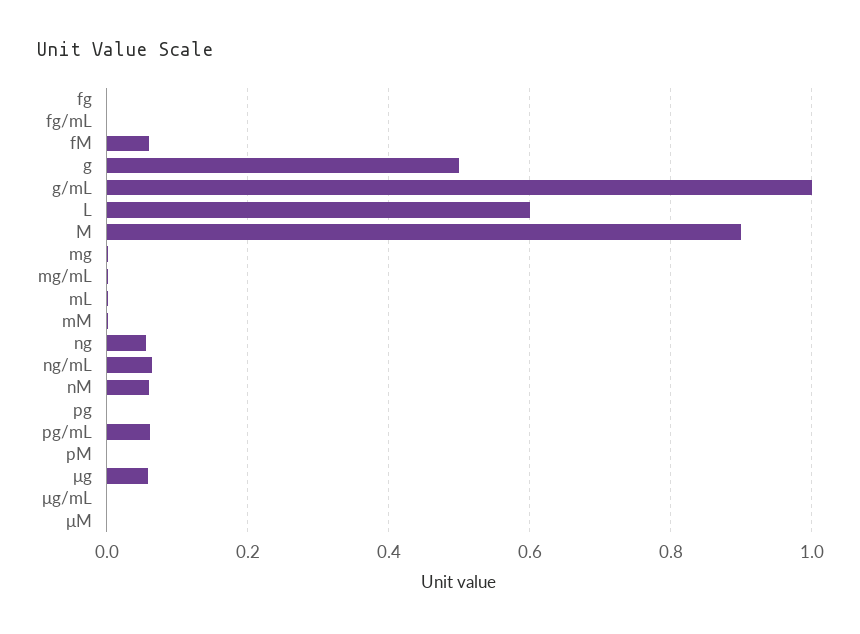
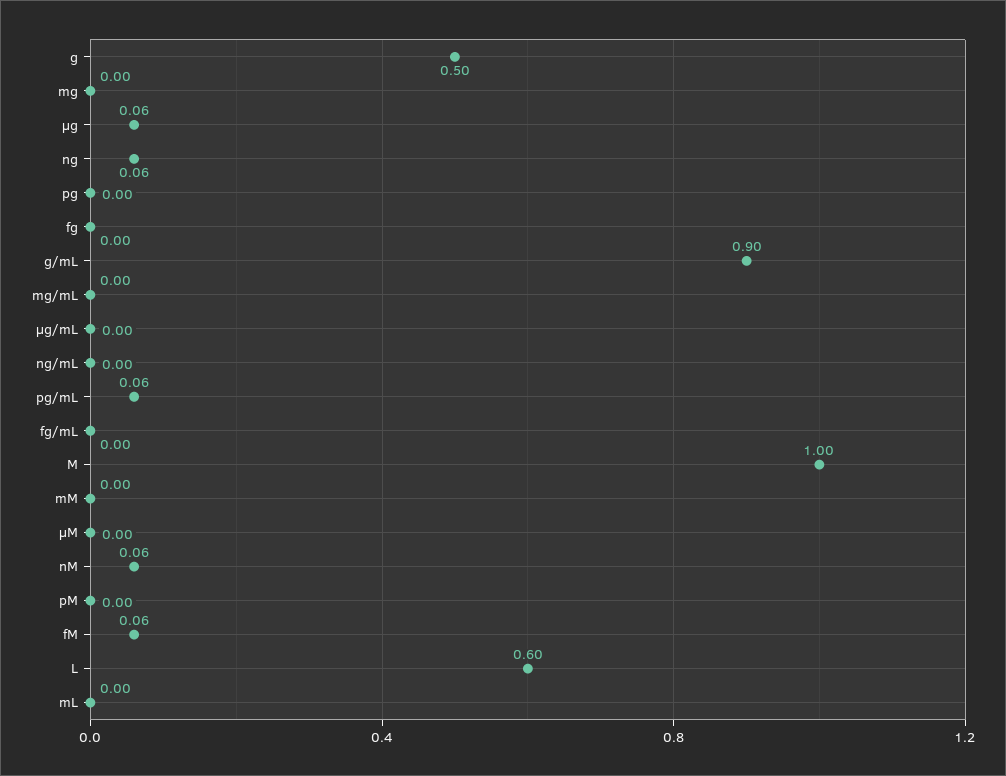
  {
    "fg": 0,
    "fg/mL": 0,
    "fM": 0.06,
    "g": 0.5,
-   "g/mL": 1,
+   "g/mL": 0.9,
    "L": 0.6,
-   "M": 0.9,
+   "M": 1,
    "mg": 0,
    "mg/mL": 0,
    "mL": 0,
    "mM": 0,
    "ng": 0.06,
-   "ng/mL": 0.06,
+   "ng/mL": 0,
    "nM": 0.06,
    "pg": 0,
    "pg/mL": 0.06,
    "pM": 0,
    "μg": 0.06,
    "μg/mL": 0,
    "μM": 0
  }

